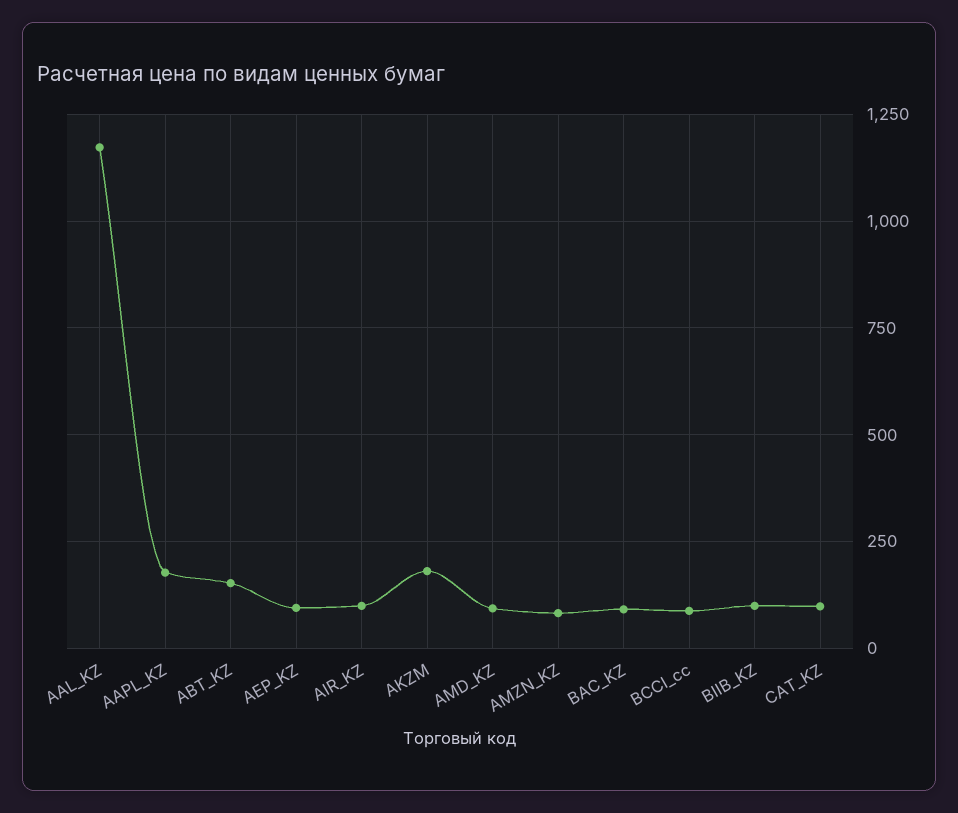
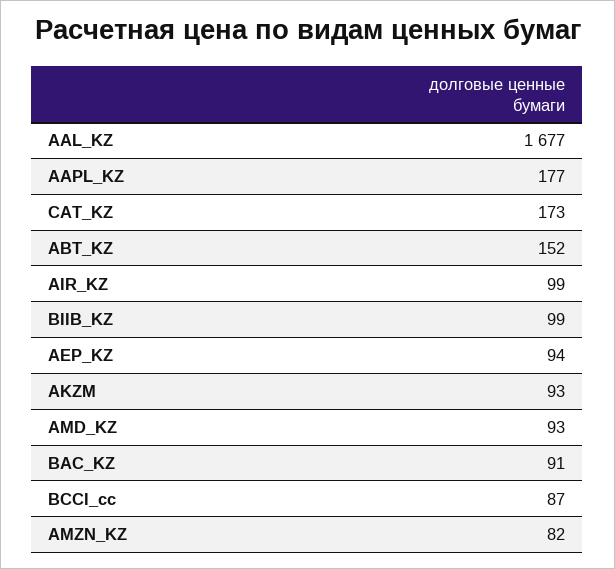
  {
-   "AAL_KZ": 1175,
+   "AAL_KZ": 1677,
    "AAPL_KZ": 177,
    "ABT_KZ": 152,
    "AEP_KZ": 94,
    "AIR_KZ": 99,
-   "AKZM": 175,
+   "AKZM": 93,
    "AMD_KZ": 93,
    "AMZN_KZ": 82,
    "BAC_KZ": 91,
    "BCCI_cc": 87,
    "BIIB_KZ": 99,
-   "CAT_KZ": 100
+   "CAT_KZ": 173
  }

